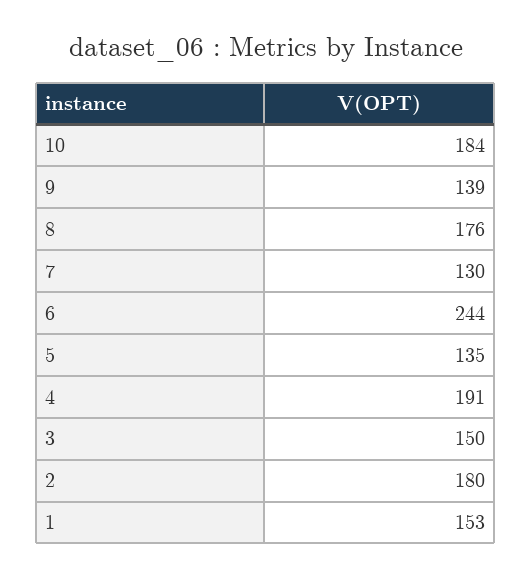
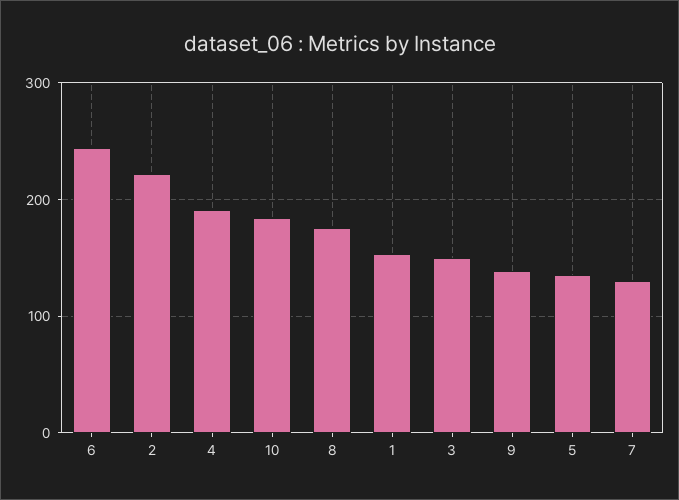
  {
    "10": 184,
    "9": 139,
    "8": 176,
    "7": 130,
    "6": 244,
    "5": 135,
    "4": 191,
    "3": 150,
-   "2": 180,
+   "2": 220,
    "1": 153
  }

